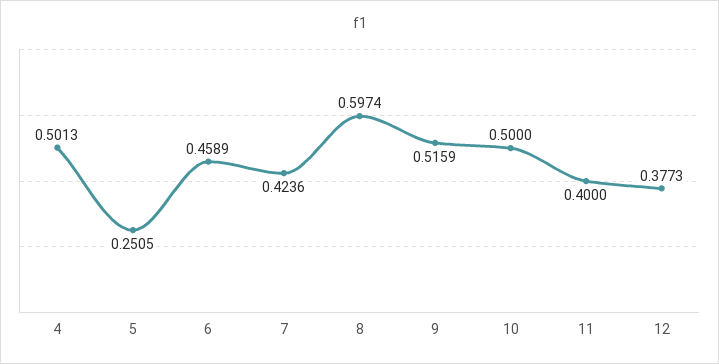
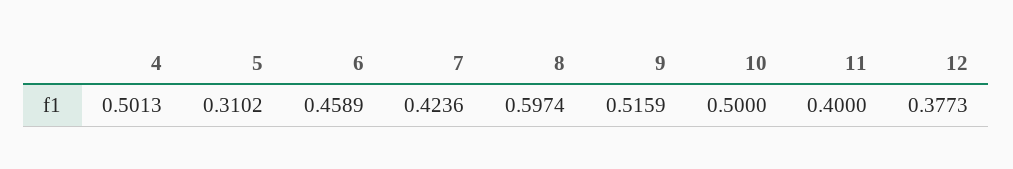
  {
    "4": 0.5013,
-   "5": 0.2505,
+   "5": 0.3102,
    "6": 0.4589,
    "7": 0.4236,
    "8": 0.5974,
    "9": 0.5159,
    "10": 0.5,
    "11": 0.4,
    "12": 0.3773
  }

